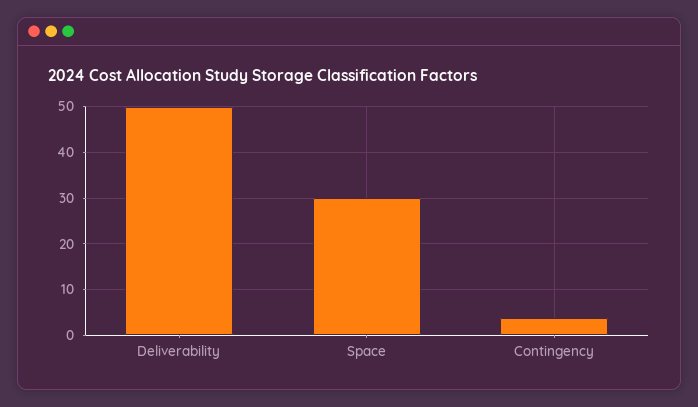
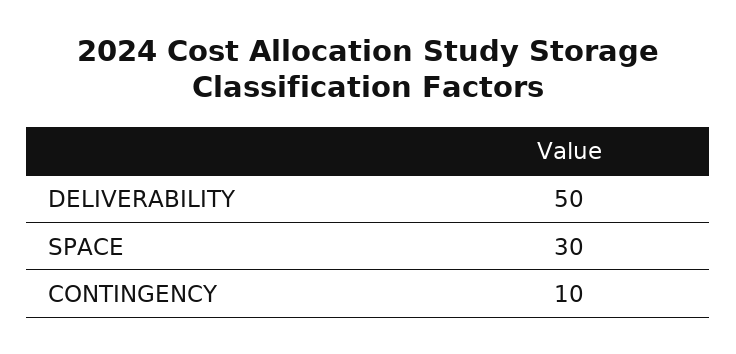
  {
    "Deliverability": 50,
    "Space": 30,
-   "Contingency": 4
+   "Contingency": 10
  }

